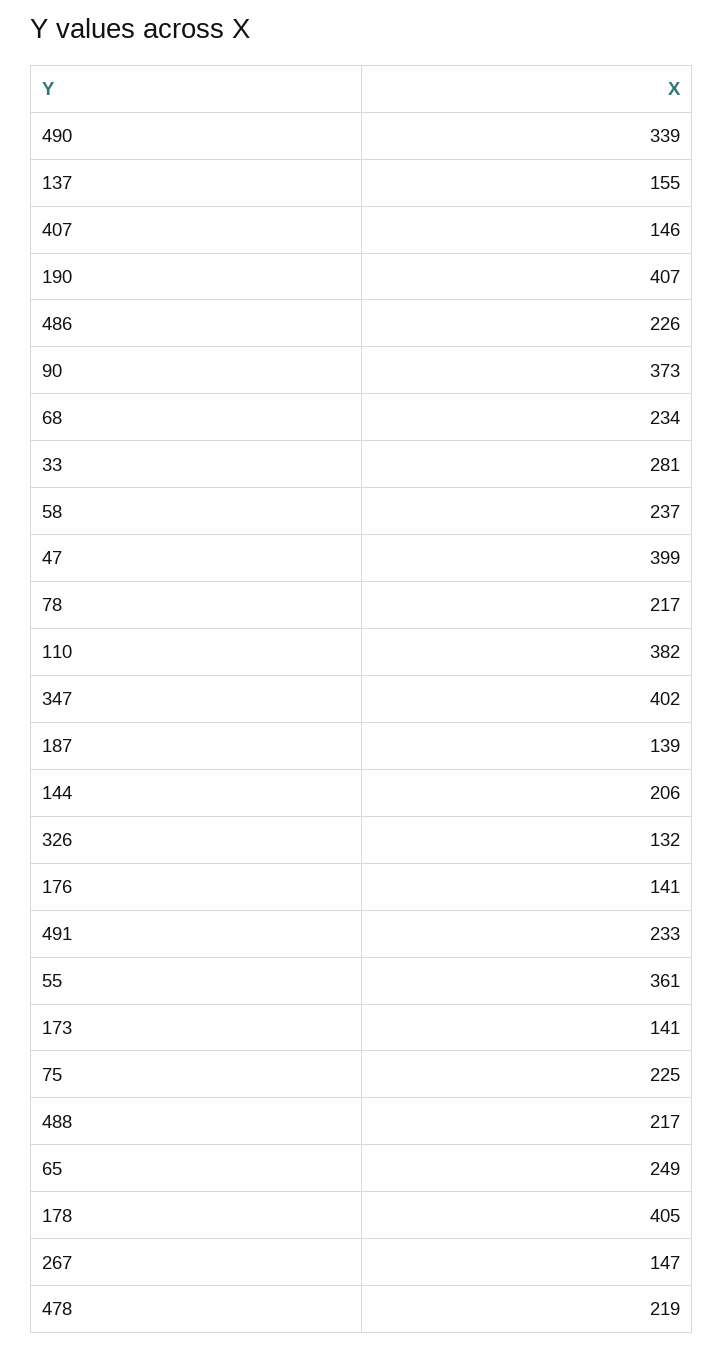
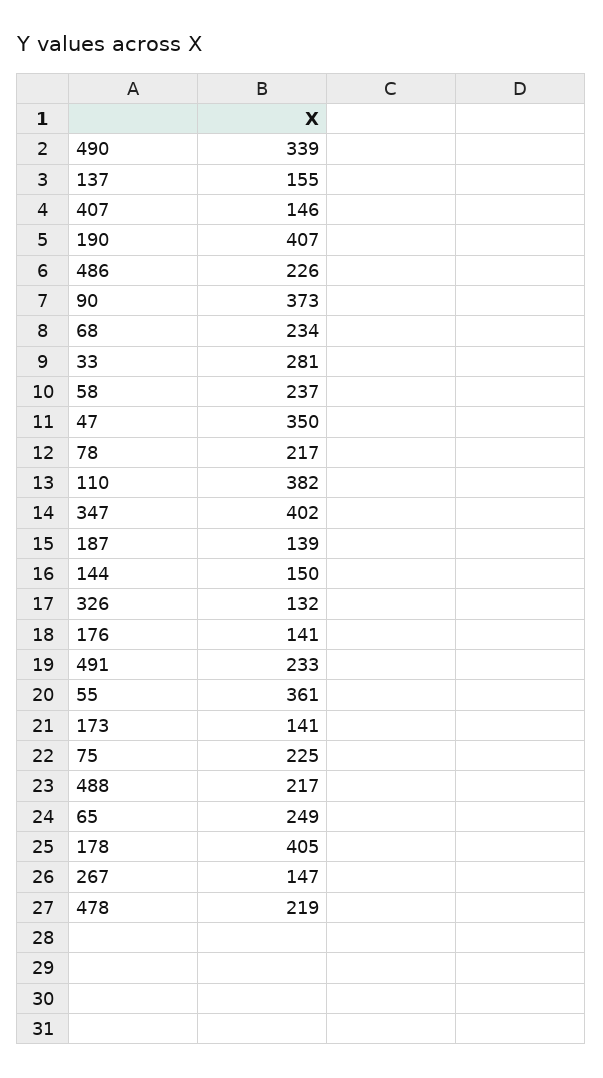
  {
    "490": 339,
    "137": 155,
    "407": 146,
    "190": 407,
    "486": 226,
    "90": 373,
    "68": 234,
    "33": 281,
    "58": 237,
-   "47": 399,
+   "47": 350,
    "78": 217,
    "110": 382,
    "347": 402,
    "187": 139,
-   "144": 206,
+   "144": 150,
    "326": 132,
    "176": 141,
    "491": 233,
    "55": 361,
    "173": 141,
    "75": 225,
    "488": 217,
    "65": 249,
    "178": 405,
    "267": 147,
    "478": 219
  }

